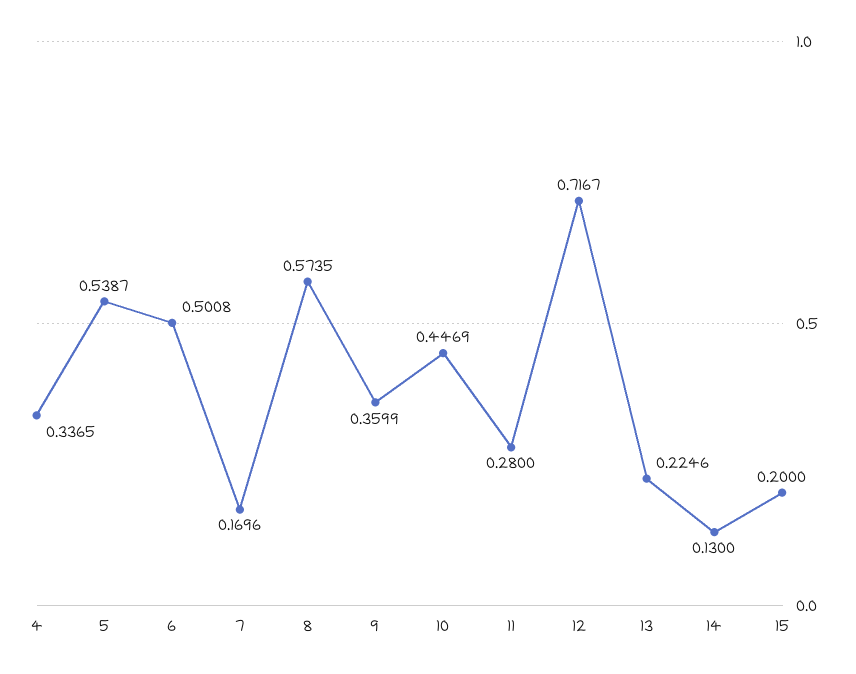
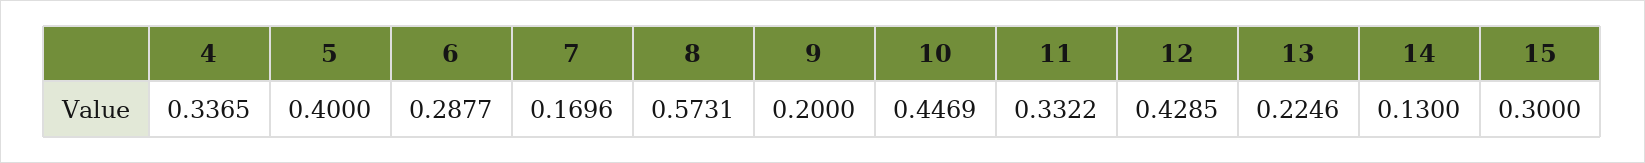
  {
    "4": 0.3365,
-   "5": 0.5387,
+   "5": 0.4,
-   "6": 0.5008,
+   "6": 0.2877,
    "7": 0.1696,
-   "8": 0.5735,
+   "8": 0.5731,
-   "9": 0.3599,
+   "9": 0.2,
    "10": 0.4469,
-   "11": 0.28,
+   "11": 0.3322,
-   "12": 0.7167,
+   "12": 0.4285,
    "13": 0.2246,
    "14": 0.13,
-   "15": 0.2
+   "15": 0.3
  }

